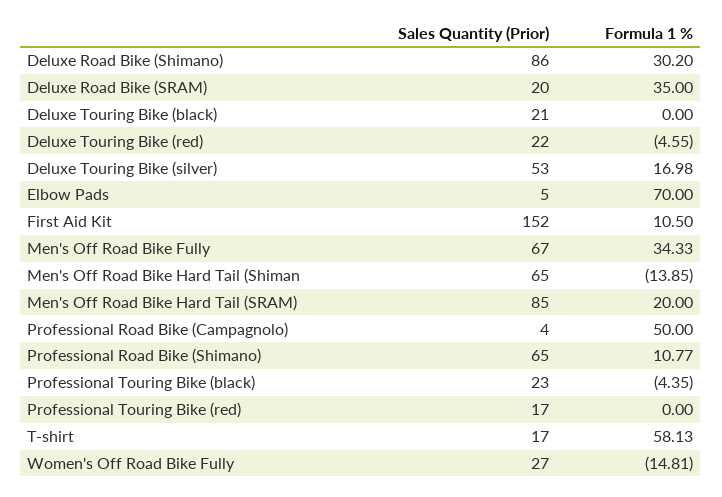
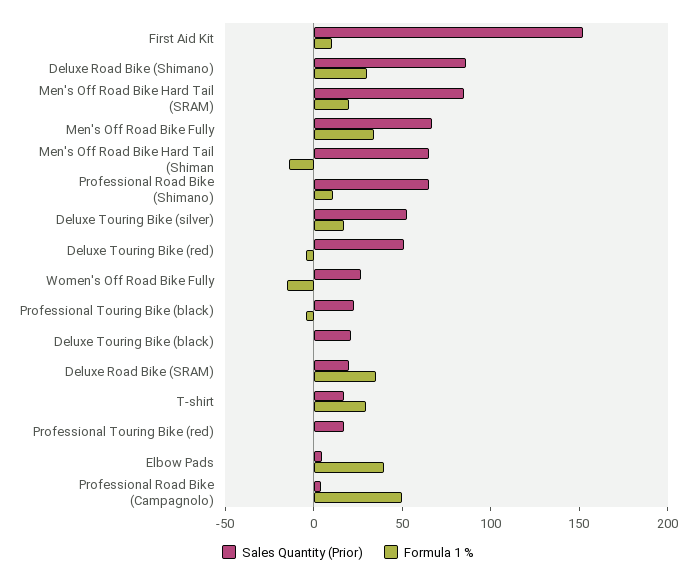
  {
    "Sales Quantity (Prior)": {
      "Deluxe Road Bike (Shimano)": 86,
      "Deluxe Road Bike (SRAM)": 20,
      "Deluxe Touring Bike (black)": 21,
-     "Deluxe Touring Bike (red)": 22,
+     "Deluxe Touring Bike (red)": 50,
      "Deluxe Touring Bike (silver)": 53,
      "Elbow Pads": 5,
      "First Aid Kit": 152,
      "Men's Off Road Bike Fully": 67,
      "Men's Off Road Bike Hard Tail (Shiman": 65,
      "Men's Off Road Bike Hard Tail (SRAM)": 85,
      "Professional Road Bike (Campagnolo)": 4,
      "Professional Road Bike (Shimano)": 65,
      "Professional Touring Bike (black)": 23,
      "Professional Touring Bike (red)": 17,
      "T-shirt": 17,
      "Women's Off Road Bike Fully": 27
    },
    "Formula 1 %": {
      "Deluxe Road Bike (Shimano)": 30.2,
      "Deluxe Road Bike (SRAM)": 35,
      "Deluxe Touring Bike (black)": 0,
      "Deluxe Touring Bike (red)": -4.55,
      "Deluxe Touring Bike (silver)": 16.98,
-     "Elbow Pads": 70,
+     "Elbow Pads": 40,
      "First Aid Kit": 10.5,
      "Men's Off Road Bike Fully": 34.33,
      "Men's Off Road Bike Hard Tail (Shiman": -13.85,
      "Men's Off Road Bike Hard Tail (SRAM)": 20,
      "Professional Road Bike (Campagnolo)": 50,
      "Professional Road Bike (Shimano)": 10.77,
      "Professional Touring Bike (black)": -4.35,
      "Professional Touring Bike (red)": 0,
-     "T-shirt": 58.13,
+     "T-shirt": 30,
      "Women's Off Road Bike Fully": -14.81
    }
  }

